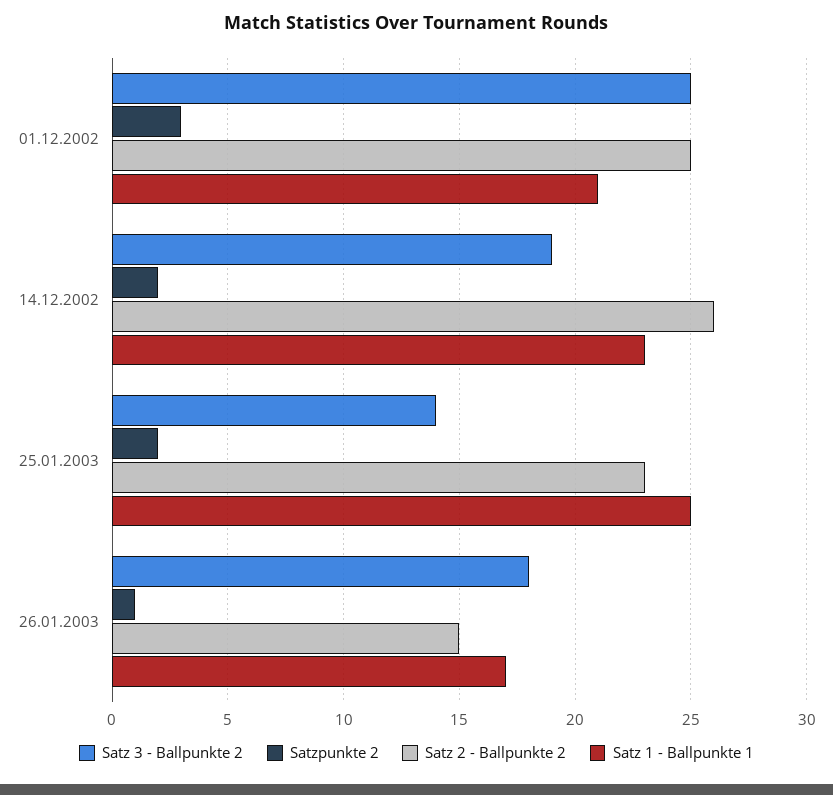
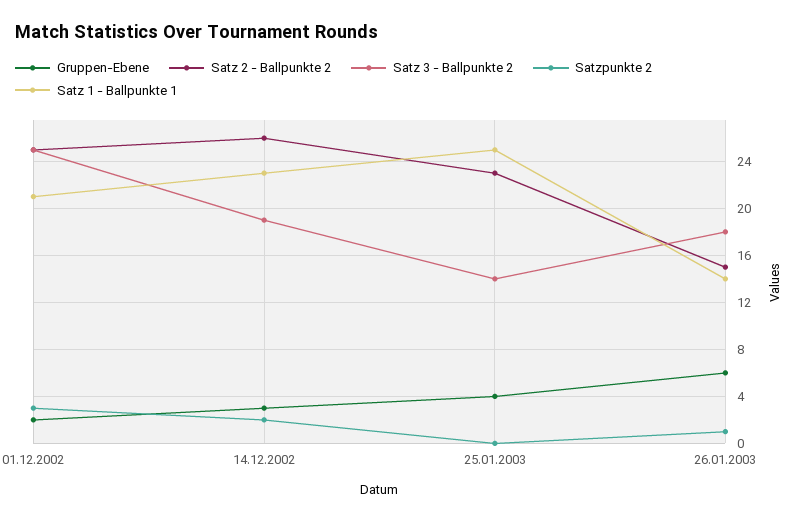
  {
    "Satz 3 - Ballpunkte 2": {
      "01.12.2002": 25,
      "14.12.2002": 19,
      "25.01.2003": 14,
      "26.01.2003": 18
    },
    "Satzpunkte 2": {
      "01.12.2002": 3,
      "14.12.2002": 2,
-     "25.01.2003": 2,
+     "25.01.2003": 0,
      "26.01.2003": 1
    },
    "Satz 2 - Ballpunkte 2": {
      "01.12.2002": 25,
      "14.12.2002": 26,
      "25.01.2003": 23,
      "26.01.2003": 15
    },
    "Satz 1 - Ballpunkte 1": {
      "01.12.2002": 21,
      "14.12.2002": 23,
      "25.01.2003": 25,
-     "26.01.2003": 17
+     "26.01.2003": 14
-   }
+   },
+   "Gruppen-Ebene": {
+     "01.12.2002": 2,
+     "14.12.2002": 3,
+     "25.01.2003": 4,
+     "26.01.2003": 6
+   }
  }

